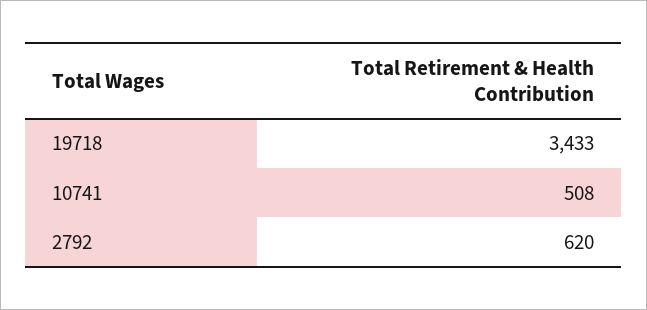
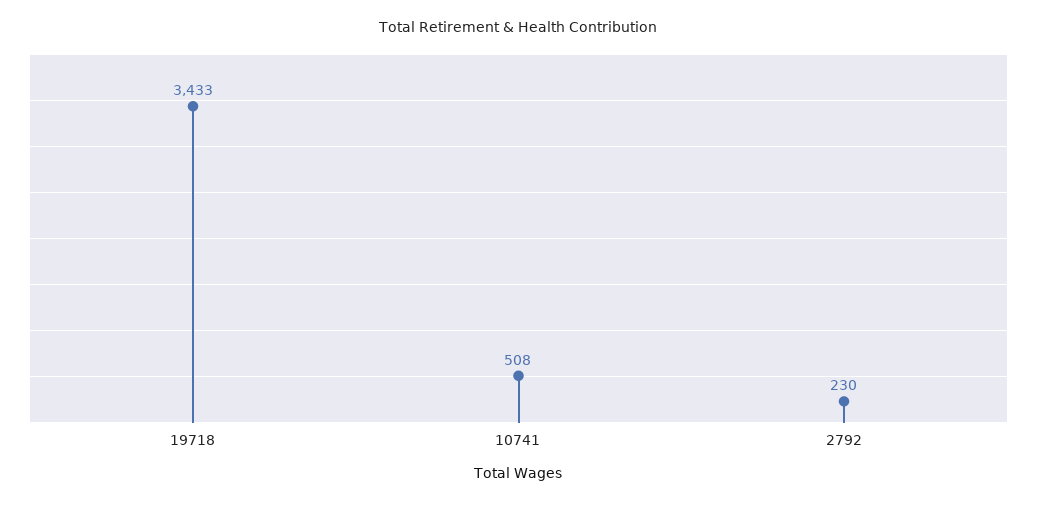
  {
    "19718": 3433,
    "10741": 508,
-   "2792": 620
+   "2792": 230
  }

